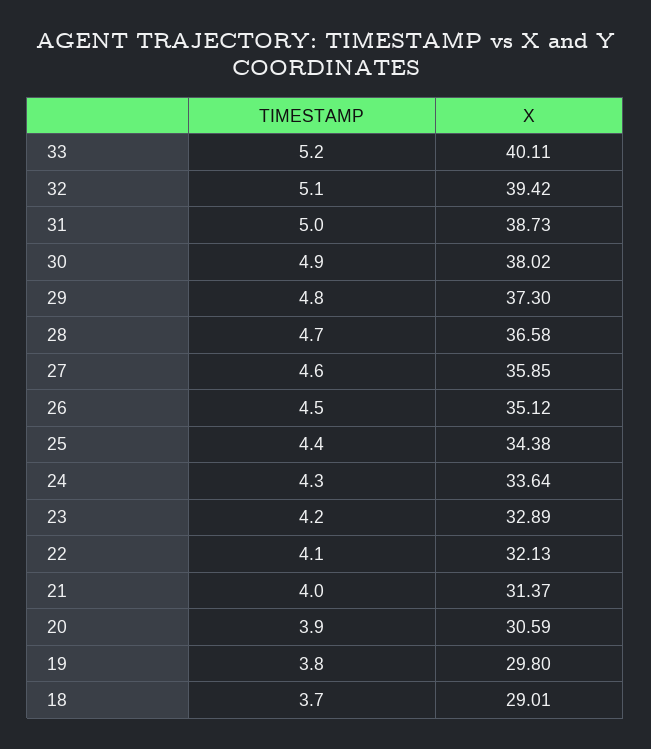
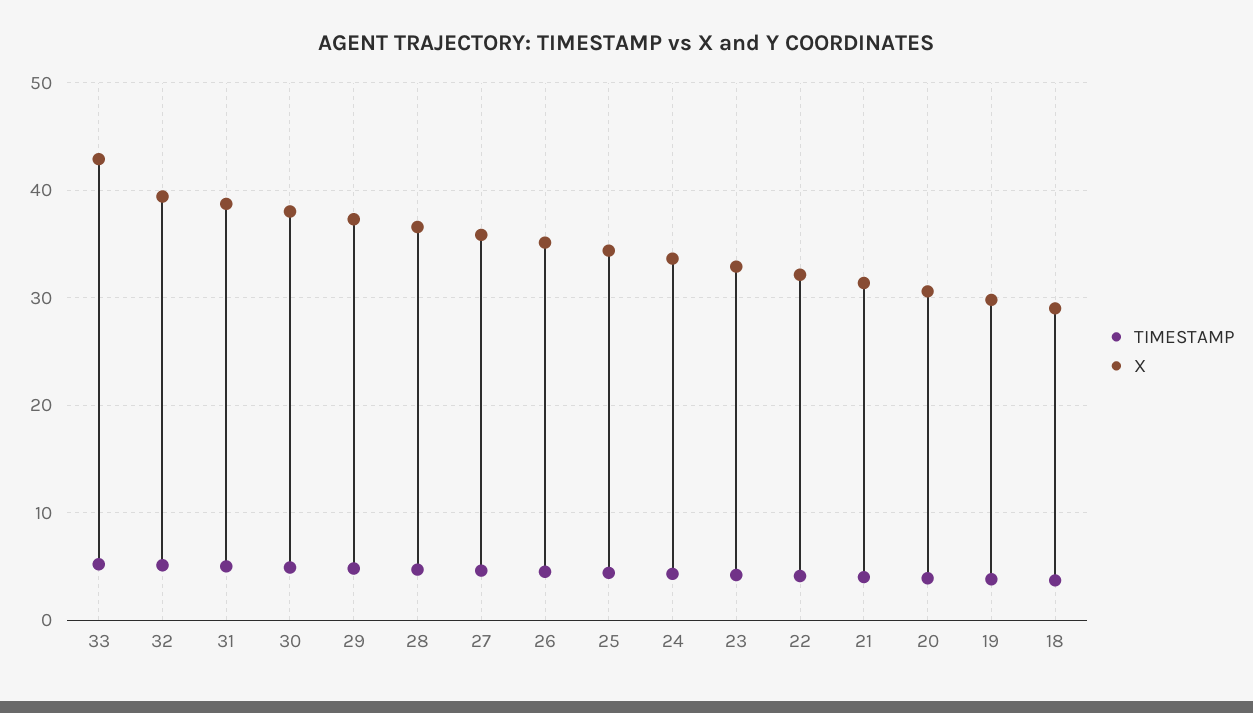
  {
    "TIMESTAMP": {
      "33": 5.2,
      "32": 5.1,
      "31": 5,
      "30": 4.9,
      "29": 4.8,
      "28": 4.7,
      "27": 4.6,
      "26": 4.5,
      "25": 4.4,
      "24": 4.3,
      "23": 4.2,
      "22": 4.1,
      "21": 4,
      "20": 3.9,
      "19": 3.8,
      "18": 3.7
    },
    "X": {
-     "33": 40.11,
+     "33": 43,
      "32": 39.42,
      "31": 38.73,
      "30": 38.02,
      "29": 37.3,
      "28": 36.58,
      "27": 35.85,
      "26": 35.12,
      "25": 34.38,
      "24": 33.64,
      "23": 32.89,
      "22": 32.13,
      "21": 31.37,
      "20": 30.59,
      "19": 29.8,
      "18": 29.01
    }
  }

